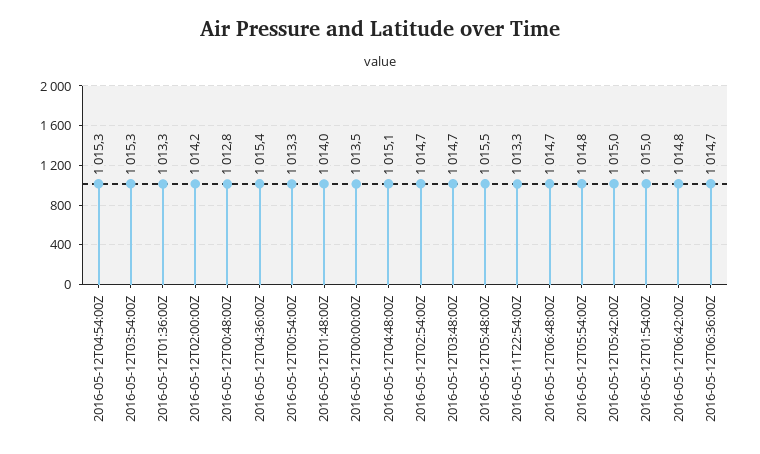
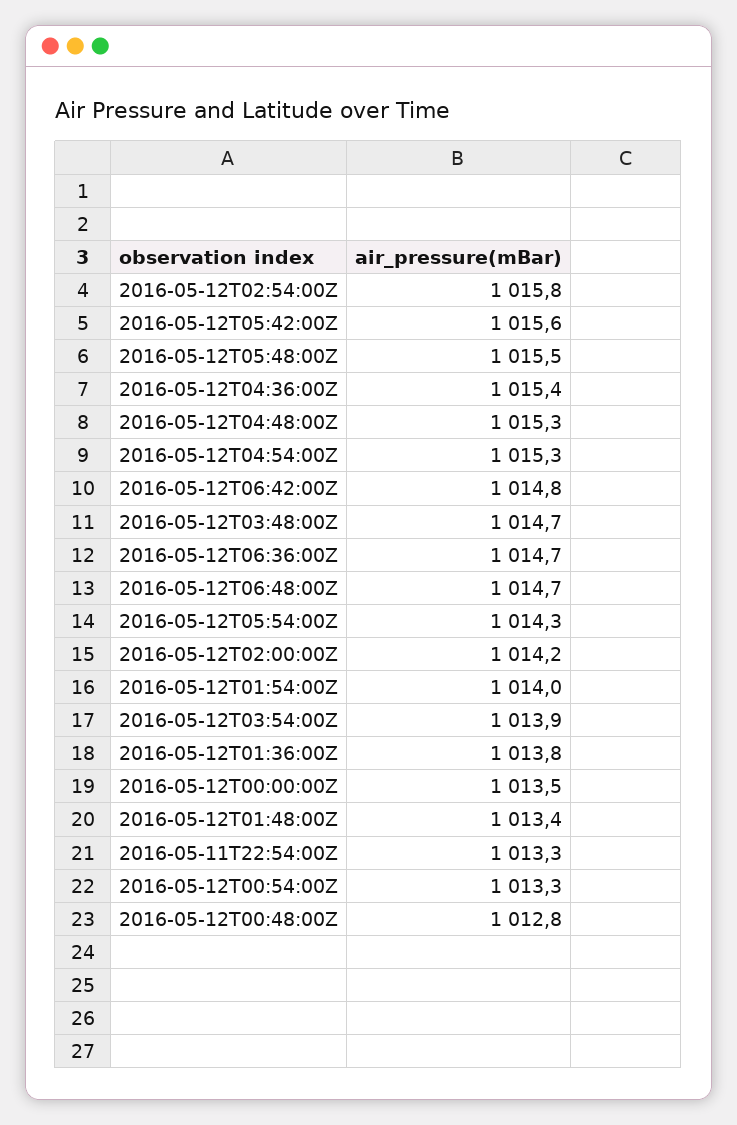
  {
    "2016-05-12T04:54:00Z": 1015.3,
-   "2016-05-12T03:54:00Z": 1015.3,
+   "2016-05-12T03:54:00Z": 1013.9,
-   "2016-05-12T01:36:00Z": 1013.3,
+   "2016-05-12T01:36:00Z": 1013.8,
    "2016-05-12T02:00:00Z": 1014.2,
    "2016-05-12T00:48:00Z": 1012.8,
    "2016-05-12T04:36:00Z": 1015.4,
    "2016-05-12T00:54:00Z": 1013.3,
-   "2016-05-12T01:48:00Z": 1014,
+   "2016-05-12T01:48:00Z": 1013.4,
    "2016-05-12T00:00:00Z": 1013.5,
-   "2016-05-12T04:48:00Z": 1015.1,
+   "2016-05-12T04:48:00Z": 1015.3,
-   "2016-05-12T02:54:00Z": 1014.7,
+   "2016-05-12T02:54:00Z": 1015.8,
    "2016-05-12T03:48:00Z": 1014.7,
    "2016-05-12T05:48:00Z": 1015.5,
    "2016-05-11T22:54:00Z": 1013.3,
    "2016-05-12T06:48:00Z": 1014.7,
-   "2016-05-12T05:54:00Z": 1014.8,
+   "2016-05-12T05:54:00Z": 1014.3,
-   "2016-05-12T05:42:00Z": 1015,
+   "2016-05-12T05:42:00Z": 1015.6,
-   "2016-05-12T01:54:00Z": 1015,
+   "2016-05-12T01:54:00Z": 1014,
    "2016-05-12T06:42:00Z": 1014.8,
    "2016-05-12T06:36:00Z": 1014.7
  }

